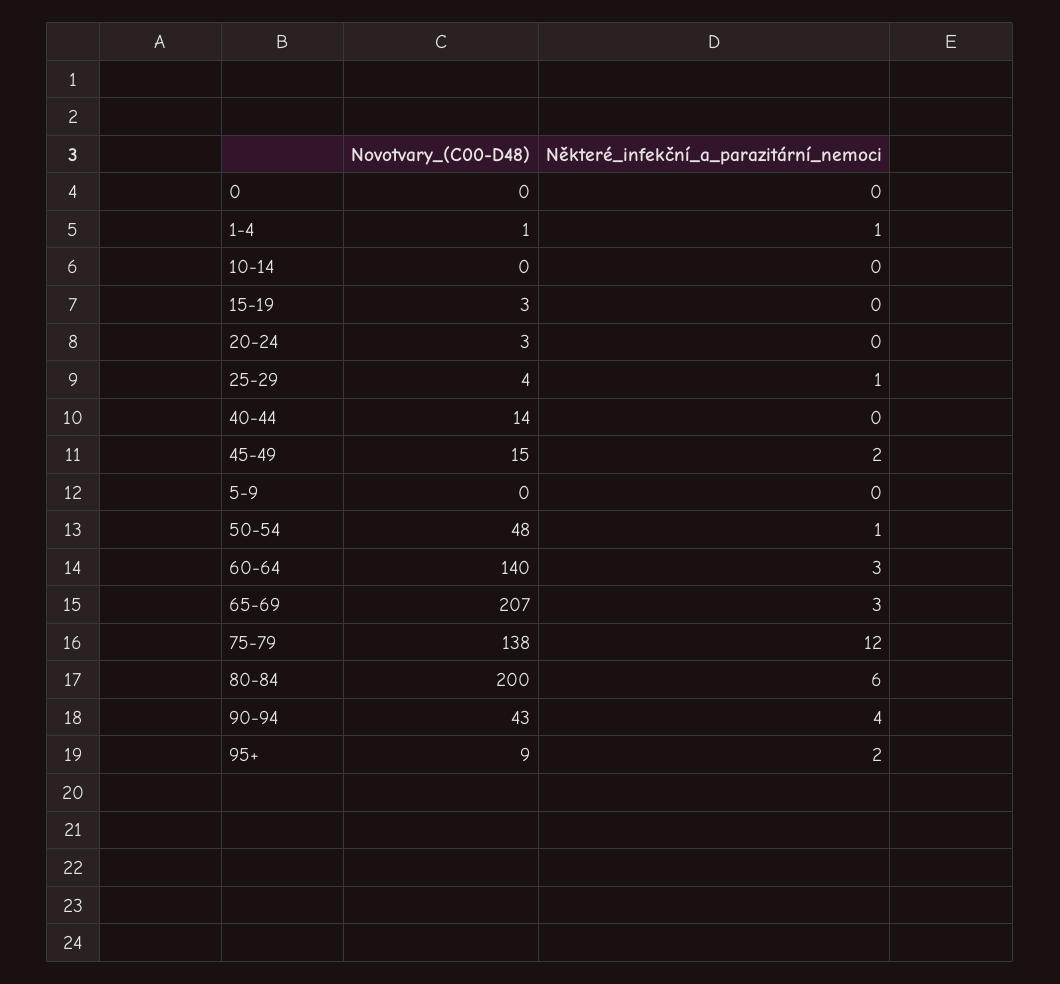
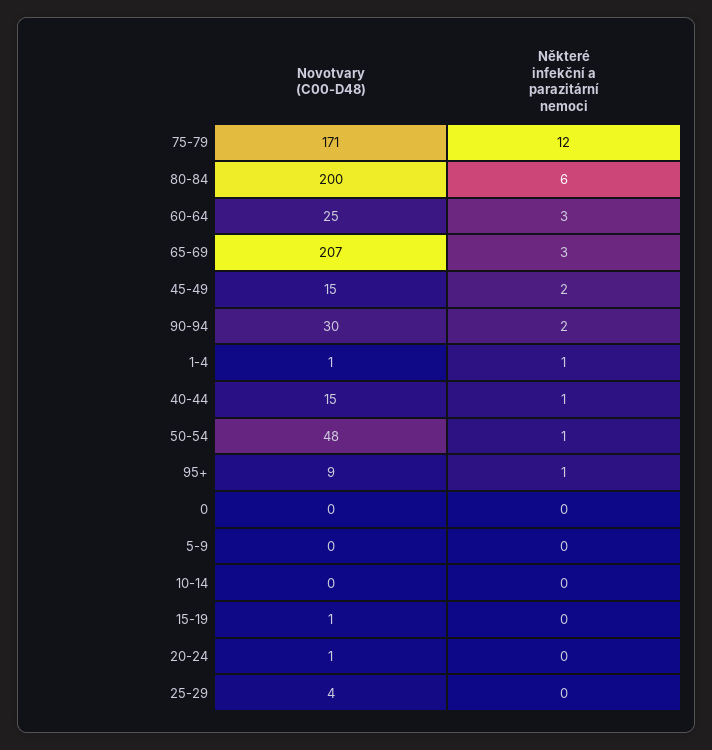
  {
    "Novotvary_(C00-D48)": {
      "0": 0,
      "1-4": 1,
      "10-14": 0,
-     "15-19": 3,
+     "15-19": 1,
-     "20-24": 3,
+     "20-24": 1,
      "25-29": 4,
-     "40-44": 14,
+     "40-44": 15,
      "45-49": 15,
      "5-9": 0,
      "50-54": 48,
-     "60-64": 140,
+     "60-64": 25,
      "65-69": 207,
-     "75-79": 138,
+     "75-79": 171,
      "80-84": 200,
-     "90-94": 43,
+     "90-94": 30,
      "95+": 9
    },
    "Některé_infekční_a_parazitární_nemoci": {
      "0": 0,
      "1-4": 1,
      "10-14": 0,
      "15-19": 0,
      "20-24": 0,
-     "25-29": 1,
+     "25-29": 0,
-     "40-44": 0,
+     "40-44": 1,
      "45-49": 2,
      "5-9": 0,
      "50-54": 1,
      "60-64": 3,
      "65-69": 3,
      "75-79": 12,
      "80-84": 6,
-     "90-94": 4,
+     "90-94": 2,
-     "95+": 2
+     "95+": 1
    }
  }

